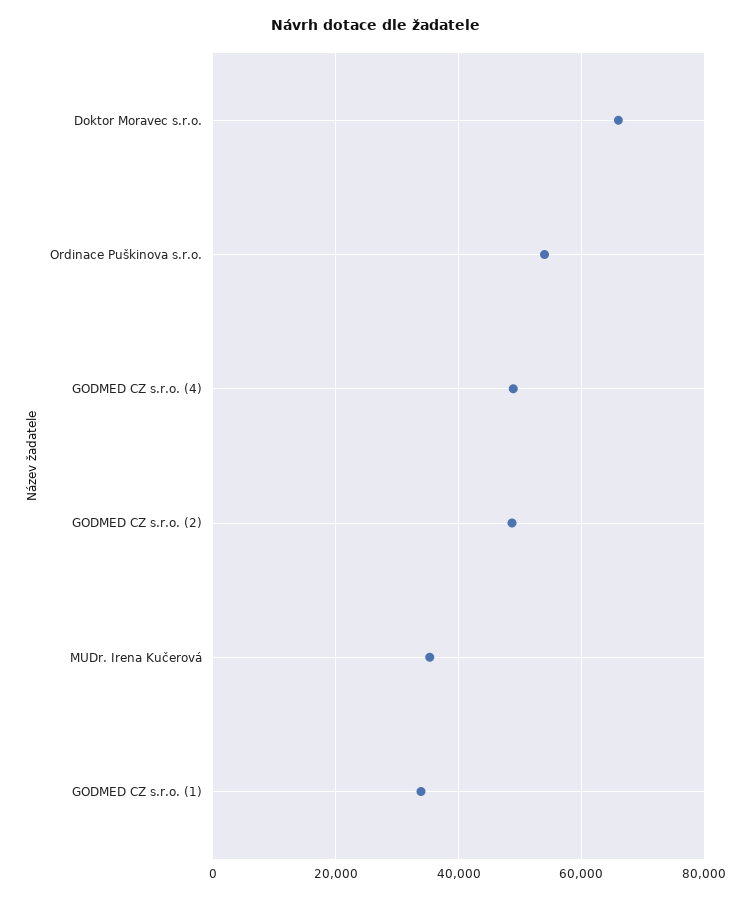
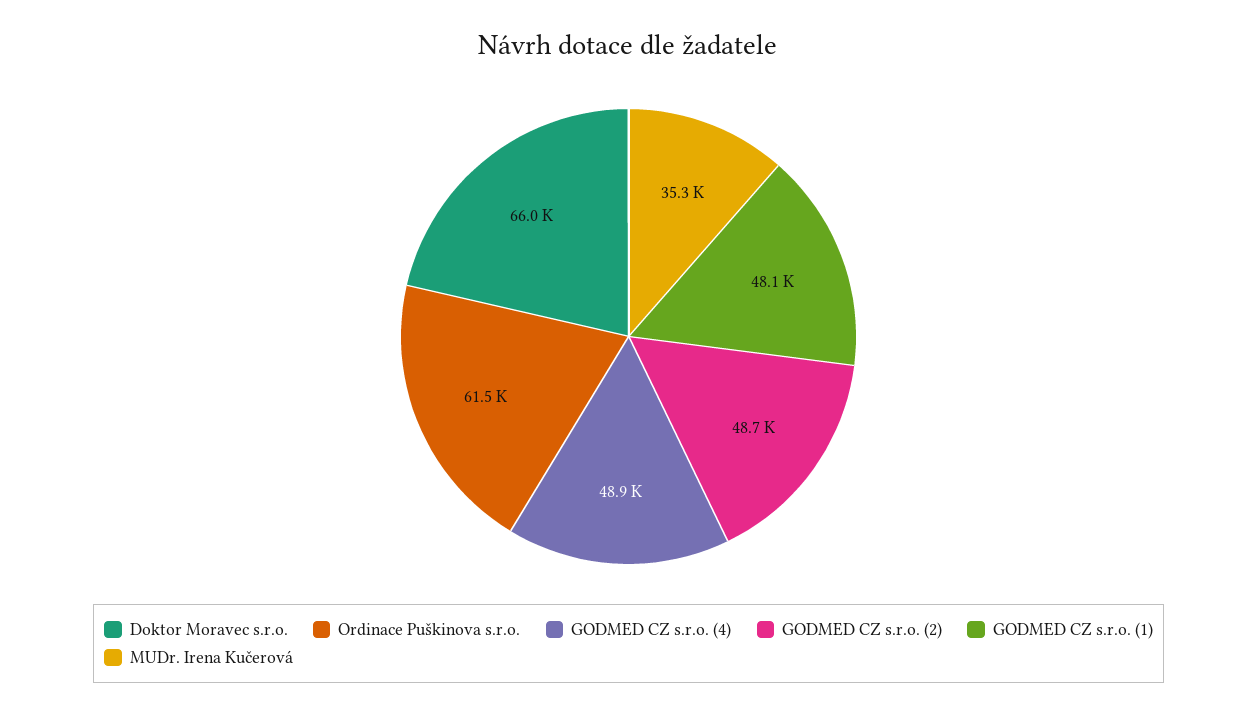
  {
    "Doktor Moravec s.r.o.": 66000,
-   "Ordinace Puškinova s.r.o.": 54000,
+   "Ordinace Puškinova s.r.o.": 61500,
    "GODMED CZ s.r.o. (4)": 48900,
    "GODMED CZ s.r.o. (2)": 48700,
    "MUDr. Irena Kučerová": 35300,
-   "GODMED CZ s.r.o. (1)": 34000
+   "GODMED CZ s.r.o. (1)": 48100
  }

